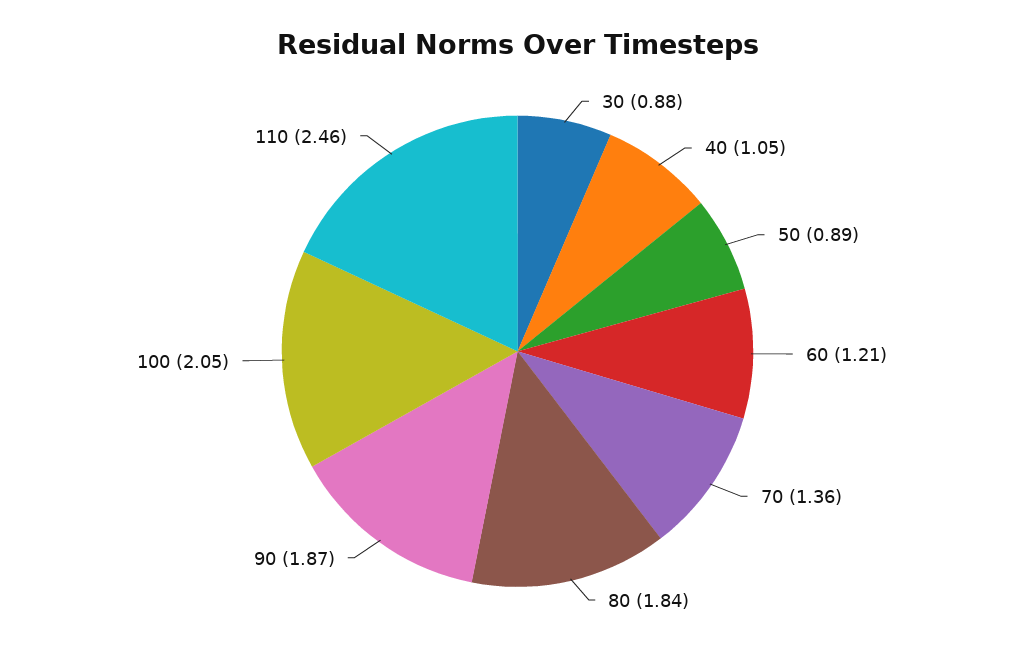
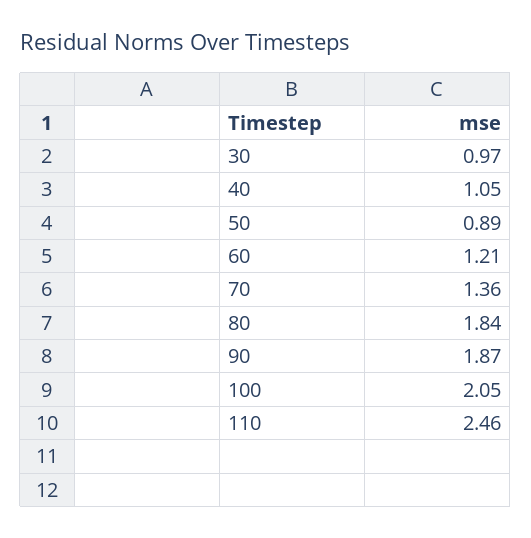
  {
-   "30": 0.88,
+   "30": 0.97,
    "40": 1.05,
    "50": 0.89,
    "60": 1.21,
    "70": 1.36,
    "80": 1.84,
    "90": 1.87,
    "100": 2.05,
    "110": 2.46
  }

